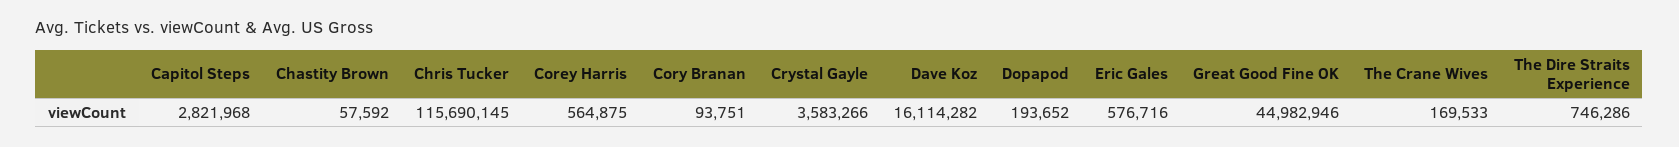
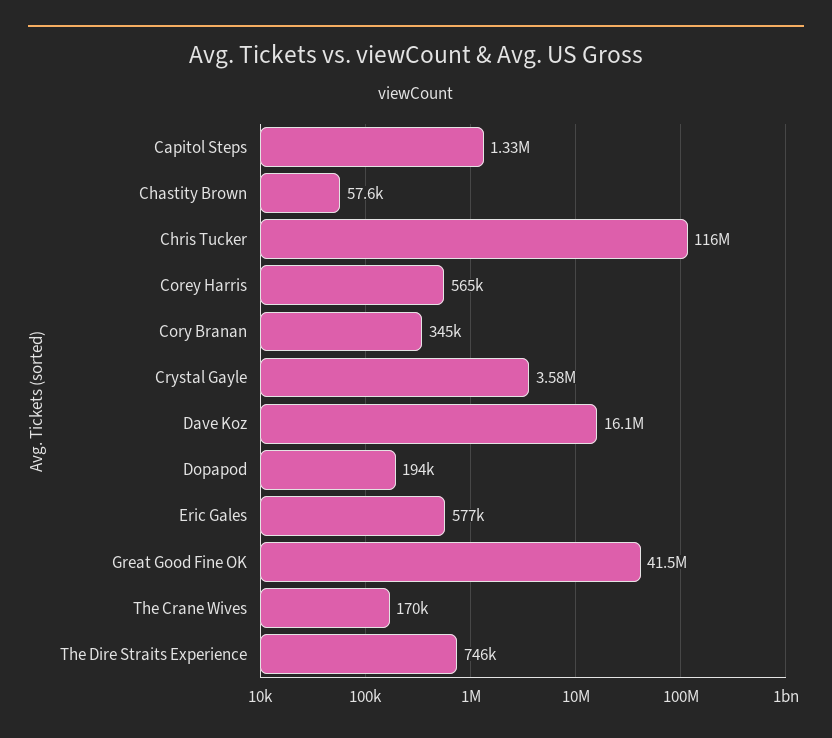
  {
-   "Capitol Steps": 2821968,
+   "Capitol Steps": 1330000,
    "Chastity Brown": 57592,
    "Chris Tucker": 115690145,
    "Corey Harris": 564875,
-   "Cory Branan": 93751,
+   "Cory Branan": 345000,
    "Crystal Gayle": 3583266,
    "Dave Koz": 16114282,
    "Dopapod": 193652,
    "Eric Gales": 576716,
-   "Great Good Fine OK": 44982946,
+   "Great Good Fine OK": 41500000,
    "The Crane Wives": 169533,
    "The Dire Straits Experience": 746286
  }

